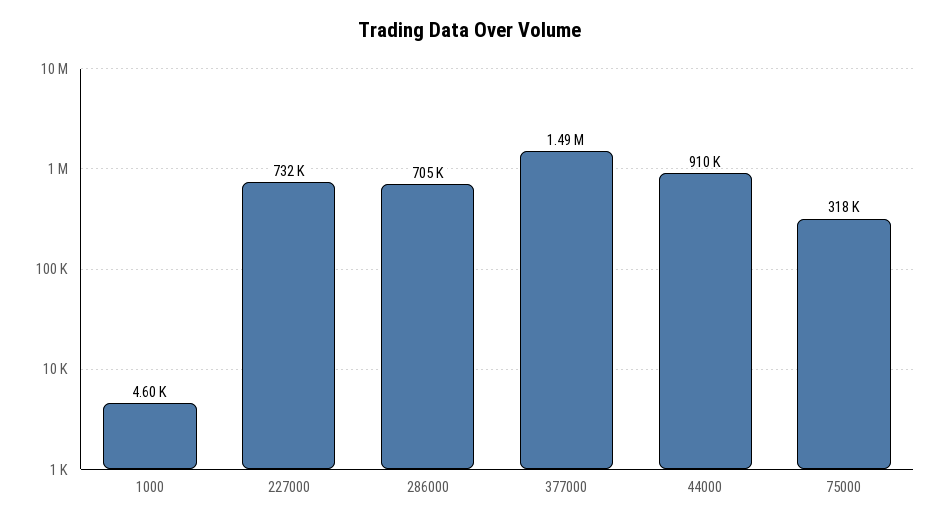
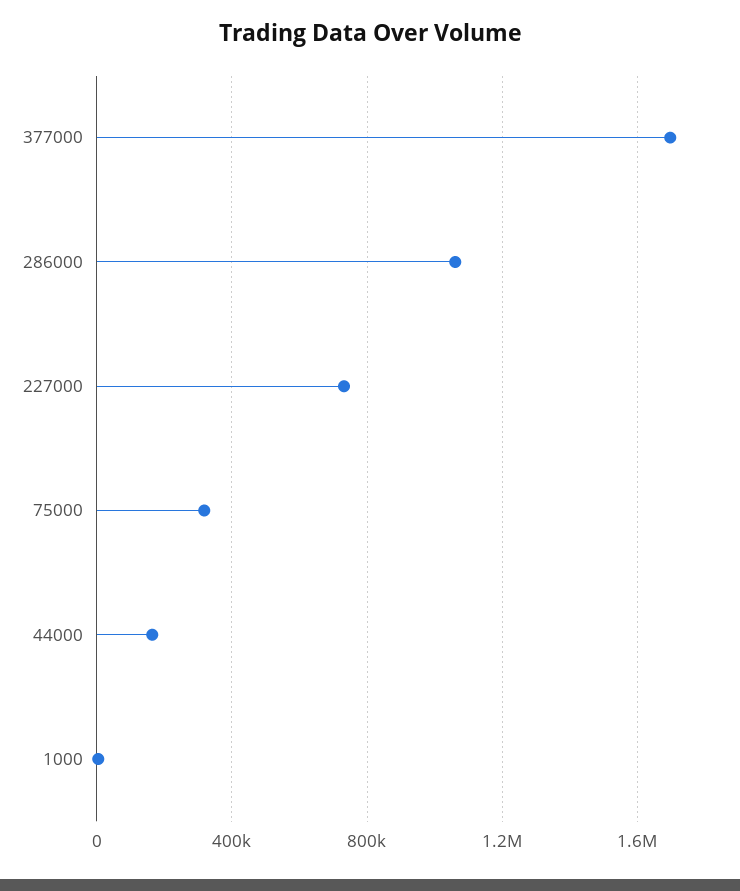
  {
    "1000": 4600,
    "227000": 732000,
-   "286000": 705000,
+   "286000": 1050000,
-   "377000": 1490000,
+   "377000": 1700000,
-   "44000": 910000,
+   "44000": 150000,
    "75000": 318000
  }

